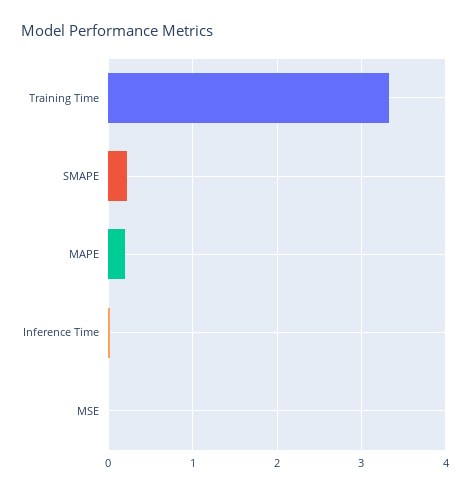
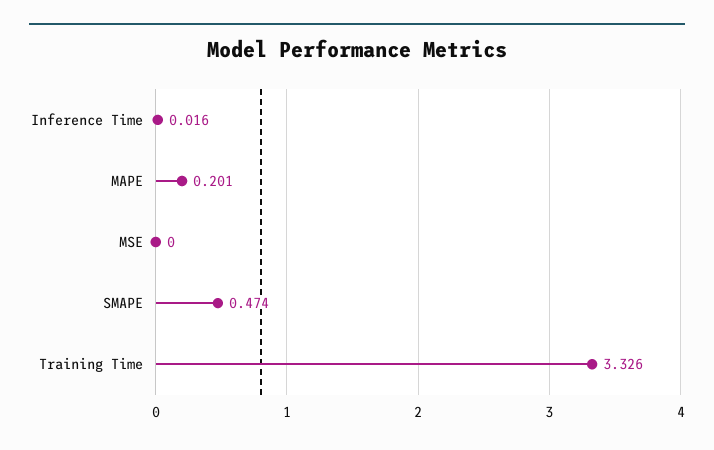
  {
    "Training Time": 3.326,
-   "SMAPE": 0.2,
+   "SMAPE": 0.474,
    "MAPE": 0.201,
    "Inference Time": 0.016,
    "MSE": 0
  }

